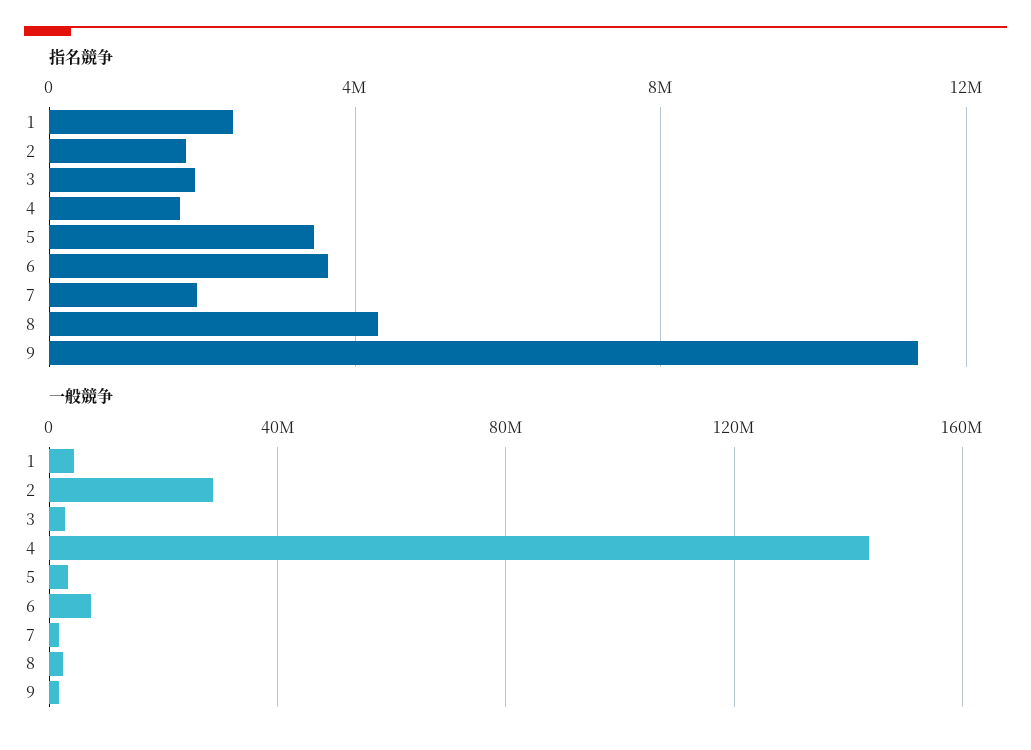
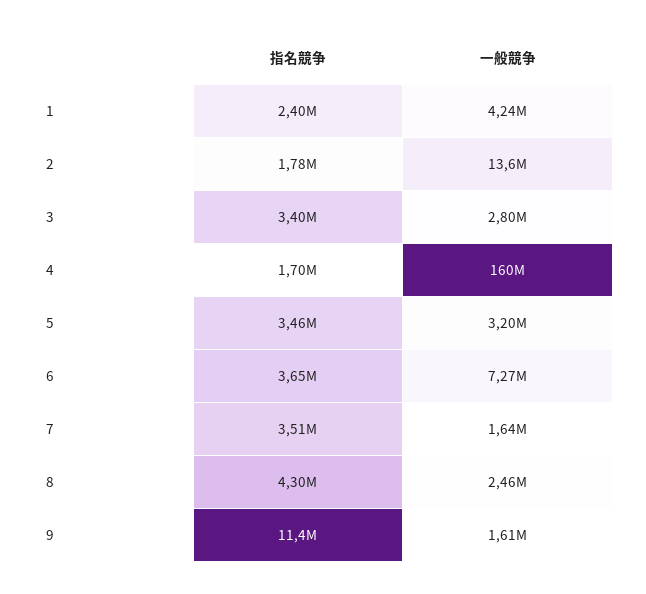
  {
    "指名競争": {
      "1": 2400000,
      "2": 1780000,
-     "3": 2000000,
+     "3": 3400000,
      "4": 1700000,
      "5": 3460000,
      "6": 3650000,
-     "7": 2000000,
+     "7": 3510000,
      "8": 4300000,
      "9": 11400000
    },
    "一般競争": {
      "1": 4240000,
-     "2": 30000000,
+     "2": 13600000,
      "3": 2800000,
-     "4": 145000000,
+     "4": 160000000,
      "5": 3200000,
      "6": 7270000,
      "7": 1640000,
      "8": 2460000,
      "9": 1610000
    }
  }

